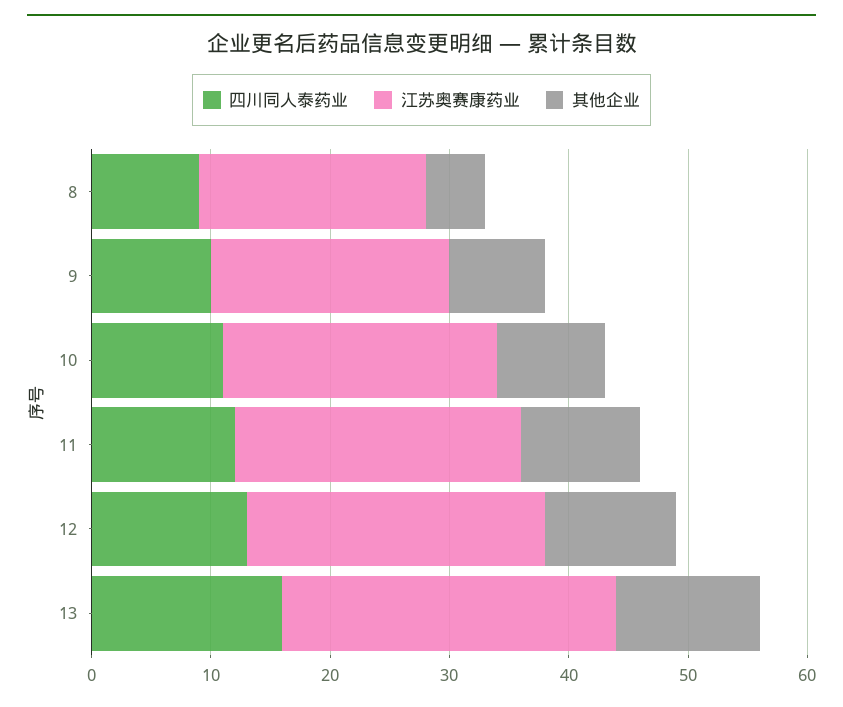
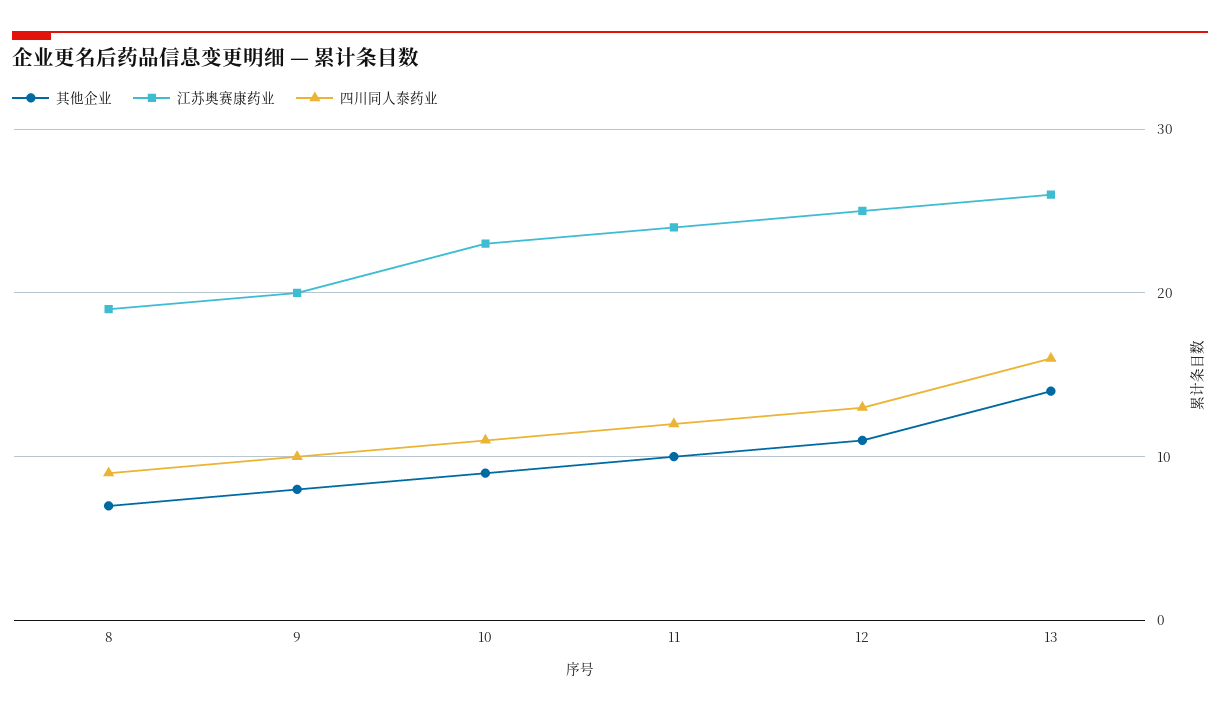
  {
    "四川同人泰药业": {
      "8": 9,
      "9": 10,
      "10": 11,
      "11": 12,
      "12": 13,
      "13": 16
    },
    "江苏奥赛康药业": {
      "8": 19,
      "9": 20,
      "10": 23,
      "11": 24,
      "12": 25,
-     "13": 28
+     "13": 26
    },
    "其他企业": {
-     "8": 5,
+     "8": 7,
      "9": 8,
      "10": 9,
      "11": 10,
      "12": 11,
-     "13": 12
+     "13": 14
    }
  }

